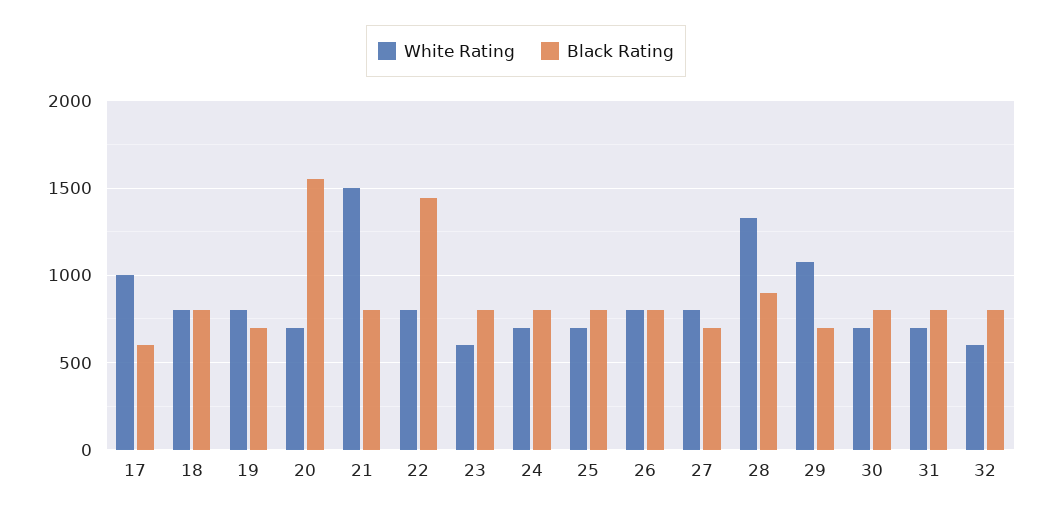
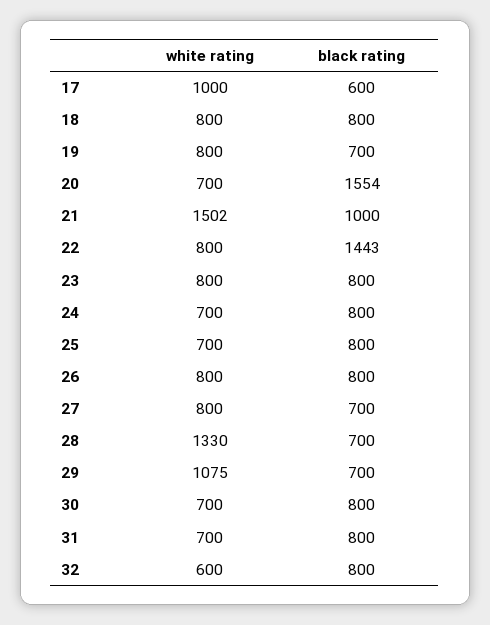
  {
    "White Rating": {
      "17": 1000,
      "18": 800,
      "19": 800,
      "20": 700,
      "21": 1502,
      "22": 800,
-     "23": 600,
+     "23": 800,
      "24": 700,
      "25": 700,
      "26": 800,
      "27": 800,
      "28": 1330,
      "29": 1075,
      "30": 700,
      "31": 700,
      "32": 600
    },
    "Black Rating": {
      "17": 600,
      "18": 800,
      "19": 700,
      "20": 1554,
-     "21": 800,
+     "21": 1000,
      "22": 1443,
      "23": 800,
      "24": 800,
      "25": 800,
      "26": 800,
      "27": 700,
-     "28": 900,
+     "28": 700,
      "29": 700,
      "30": 800,
      "31": 800,
      "32": 800
    }
  }

